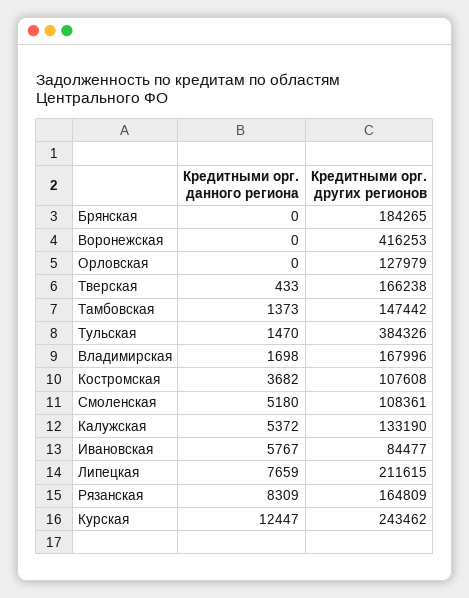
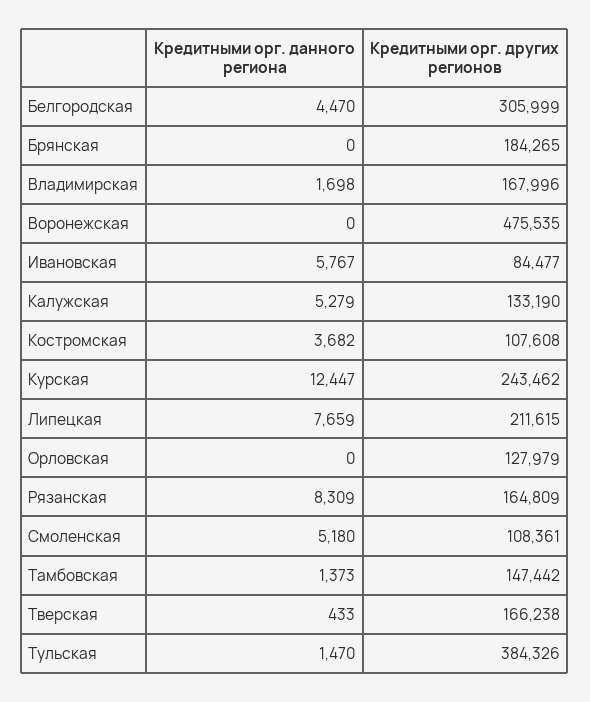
  {
    "Кредитными орг. данного региона": {
      "Брянская": 0,
      "Воронежская": 0,
      "Орловская": 0,
      "Тверская": 433,
      "Тамбовская": 1373,
      "Тульская": 1470,
      "Владимирская": 1698,
      "Костромская": 3682,
      "Смоленская": 5180,
-     "Калужская": 5372,
+     "Калужская": 5279,
      "Ивановская": 5767,
      "Липецкая": 7659,
      "Рязанская": 8309,
-     "Курская": 12447
+     "Курская": 12447,
+     "Белгородская": 4470
    },
    "Кредитными орг. других регионов": {
      "Брянская": 184265,
-     "Воронежская": 416253,
+     "Воронежская": 475535,
      "Орловская": 127979,
      "Тверская": 166238,
      "Тамбовская": 147442,
      "Тульская": 384326,
      "Владимирская": 167996,
      "Костромская": 107608,
      "Смоленская": 108361,
      "Калужская": 133190,
      "Ивановская": 84477,
      "Липецкая": 211615,
      "Рязанская": 164809,
-     "Курская": 243462
+     "Курская": 243462,
+     "Белгородская": 305999
    }
  }

